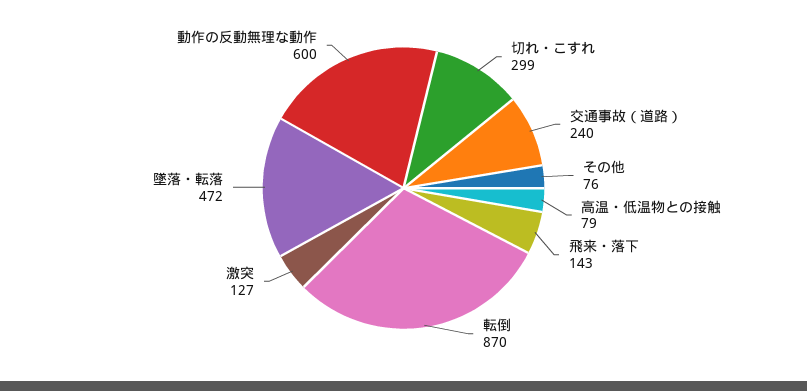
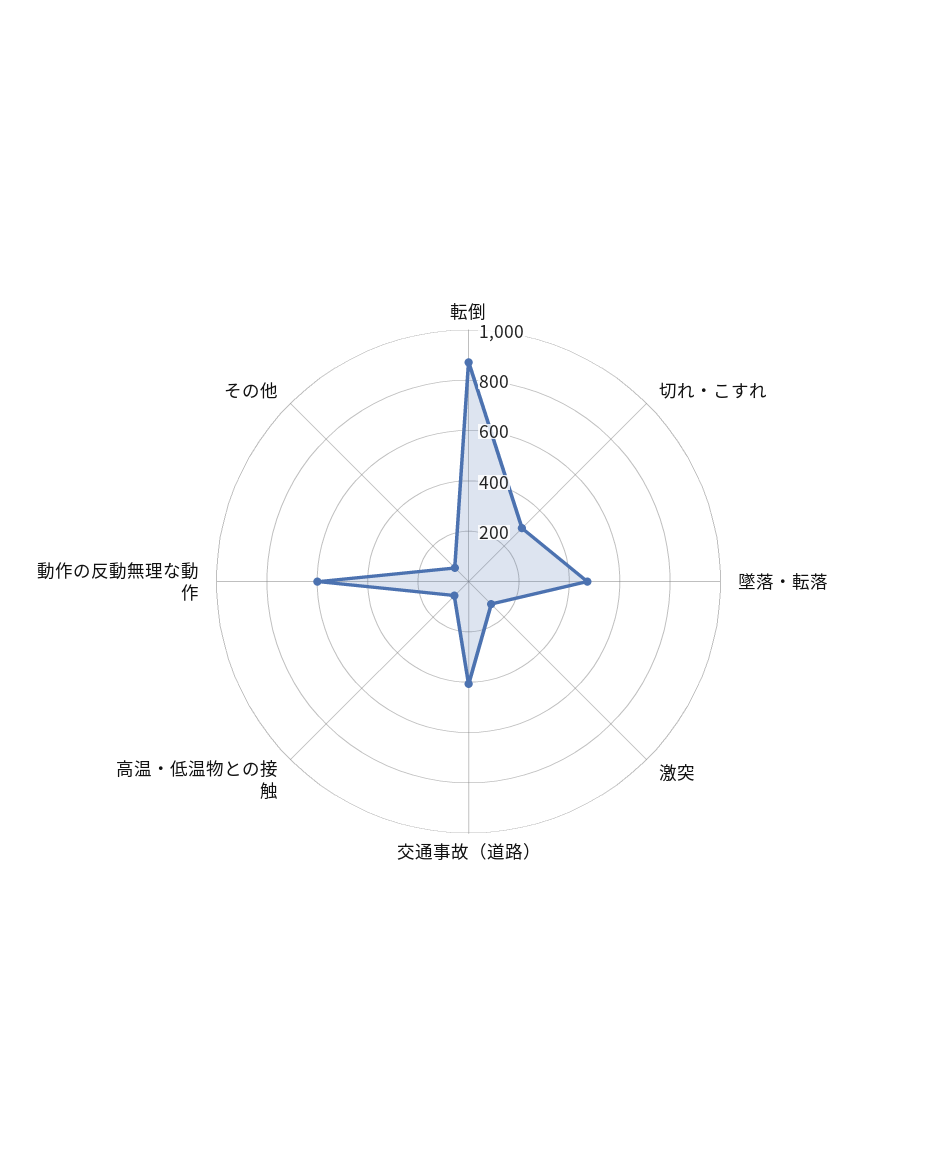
  {
    "切れ・こすれ": 299,
-   "交通事故（道路）": 240,
+   "交通事故（道路）": 400,
    "その他": 76,
    "高温・低温物との接触": 79,
-   "飛来・落下": 143,
    "転倒": 870,
    "激突": 127,
    "墜落・転落": 472,
    "動作の反動無理な動作": 600
  }

